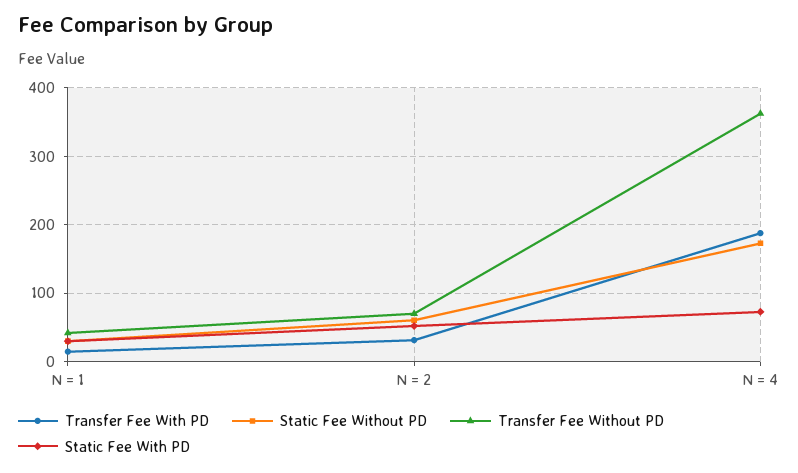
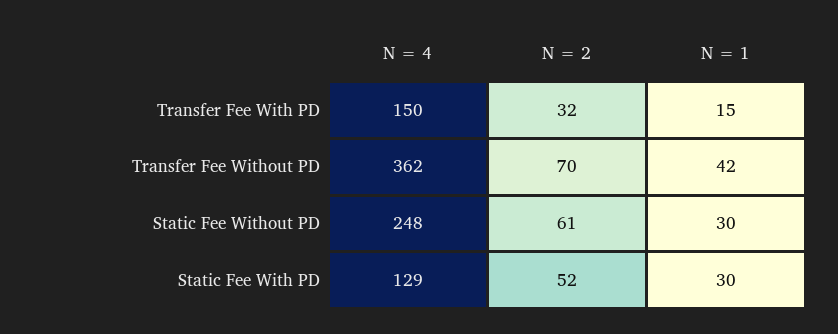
  {
    "Transfer Fee With PD": {
      "N = 1": 15,
      "N = 2": 32,
-     "N = 4": 190
+     "N = 4": 150
    },
    "Static Fee Without PD": {
      "N = 1": 30,
      "N = 2": 61,
-     "N = 4": 170
+     "N = 4": 248
    },
    "Transfer Fee Without PD": {
      "N = 1": 42,
      "N = 2": 70,
      "N = 4": 362
    },
    "Static Fee With PD": {
      "N = 1": 30,
      "N = 2": 52,
-     "N = 4": 70
+     "N = 4": 129
    }
  }

